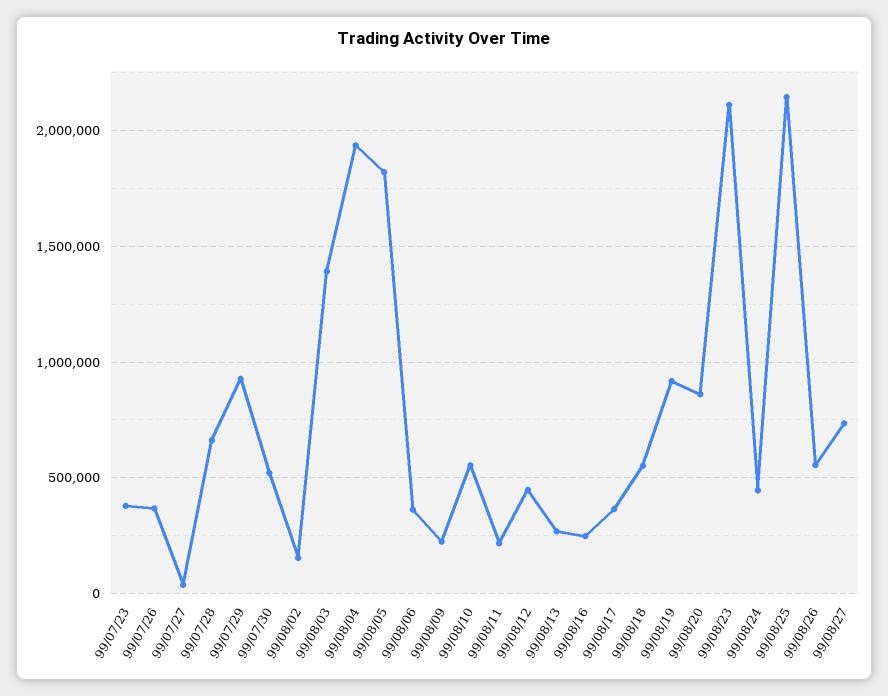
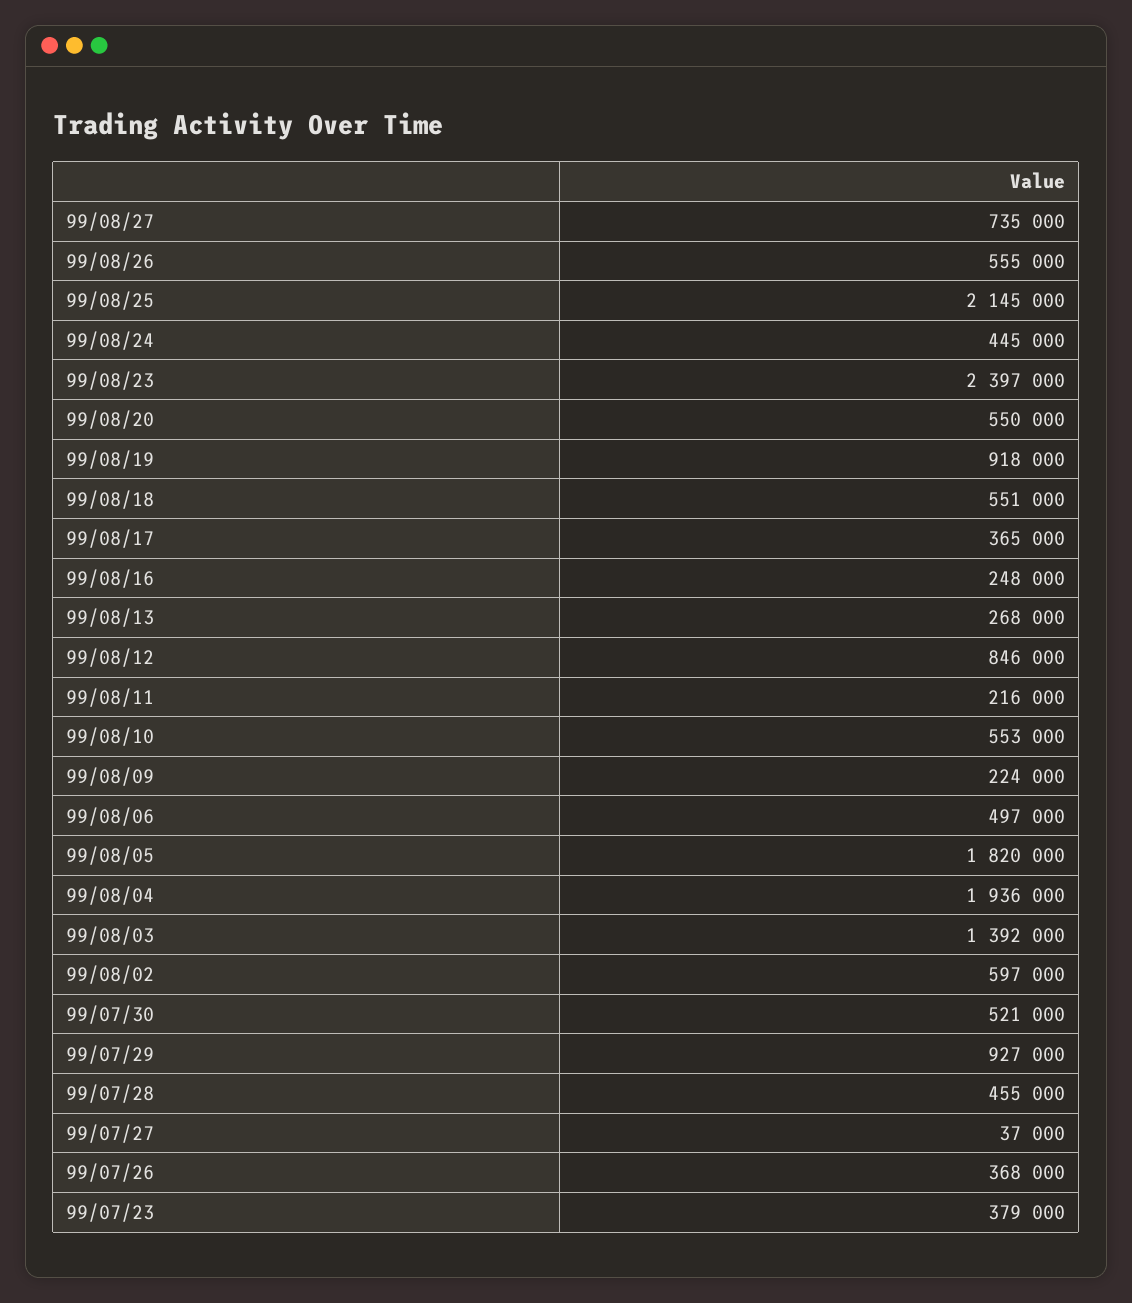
  {
    "99/07/23": 379000,
    "99/07/26": 368000,
    "99/07/27": 37000,
-   "99/07/28": 650000,
+   "99/07/28": 455000,
    "99/07/29": 927000,
    "99/07/30": 521000,
-   "99/08/02": 150000,
+   "99/08/02": 597000,
    "99/08/03": 1392000,
    "99/08/04": 1936000,
    "99/08/05": 1820000,
-   "99/08/06": 350000,
+   "99/08/06": 497000,
    "99/08/09": 224000,
    "99/08/10": 553000,
    "99/08/11": 216000,
-   "99/08/12": 450000,
+   "99/08/12": 846000,
    "99/08/13": 268000,
    "99/08/16": 248000,
    "99/08/17": 365000,
    "99/08/18": 551000,
    "99/08/19": 918000,
-   "99/08/20": 850000,
+   "99/08/20": 550000,
-   "99/08/23": 2100000,
+   "99/08/23": 2397000,
    "99/08/24": 445000,
    "99/08/25": 2145000,
    "99/08/26": 555000,
    "99/08/27": 735000
  }

